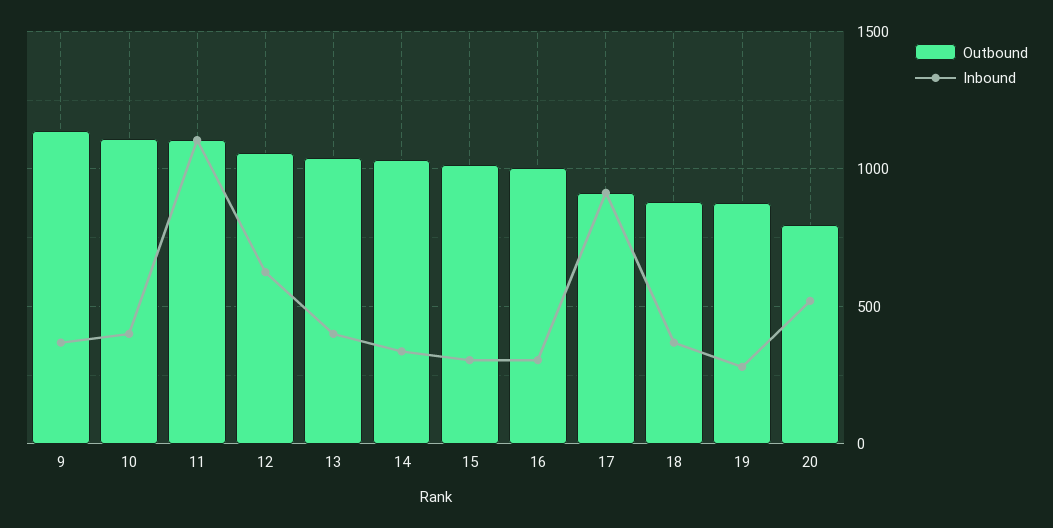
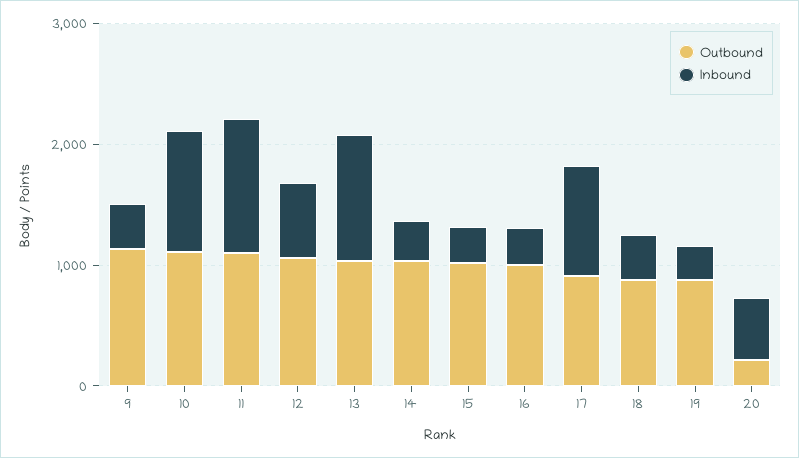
  {
    "Outbound": {
      "9": 1150,
      "10": 1100,
      "11": 1100,
      "12": 1050,
      "13": 1050,
      "14": 1050,
      "15": 1000,
      "16": 1000,
      "17": 900,
      "18": 900,
      "19": 900,
-     "20": 800
+     "20": 200
    },
    "Inbound": {
      "9": 350,
-     "10": 400,
+     "10": 1000,
      "11": 1100,
      "12": 600,
-     "13": 400,
+     "13": 1000,
      "14": 350,
      "15": 300,
      "16": 300,
      "17": 900,
      "18": 350,
      "19": 300,
      "20": 500
    }
  }

